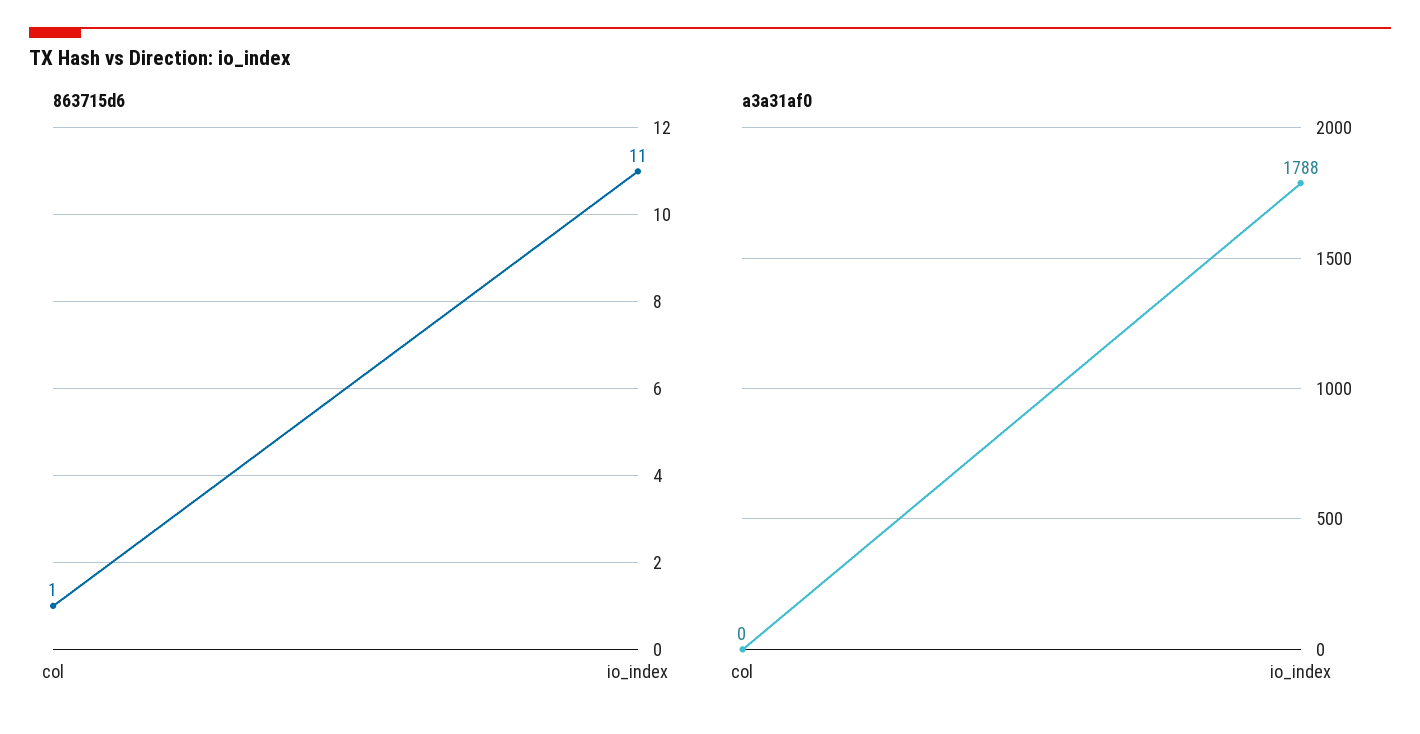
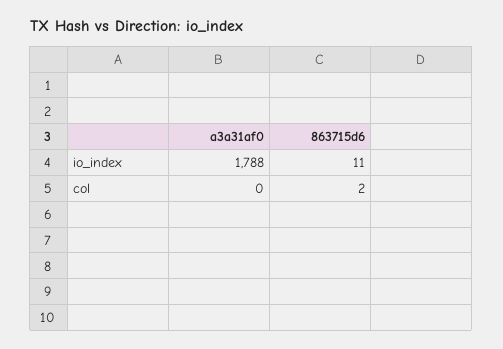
  {
    "863715d6": {
-     "col": 1,
+     "col": 2,
      "io_index": 11
    },
    "a3a31af0": {
      "col": 0,
      "io_index": 1788
    }
  }

